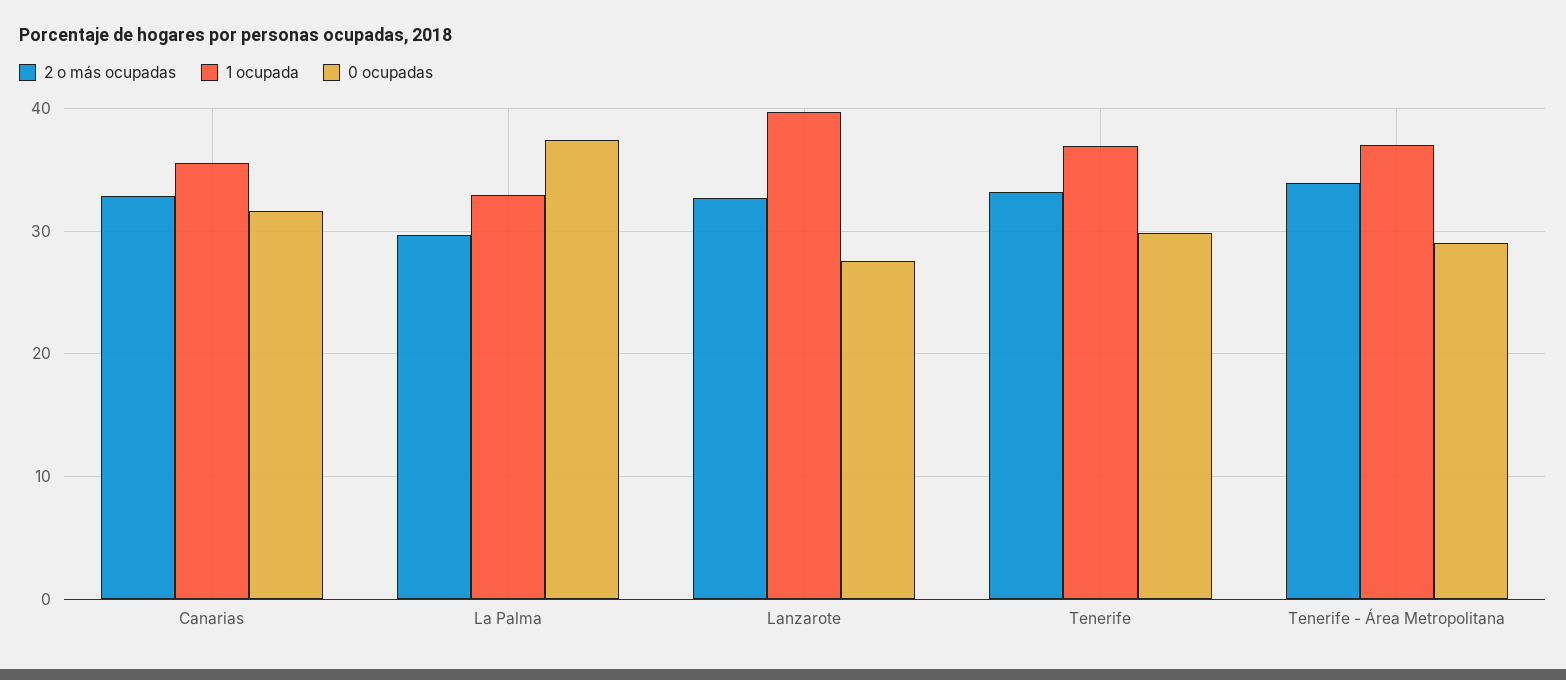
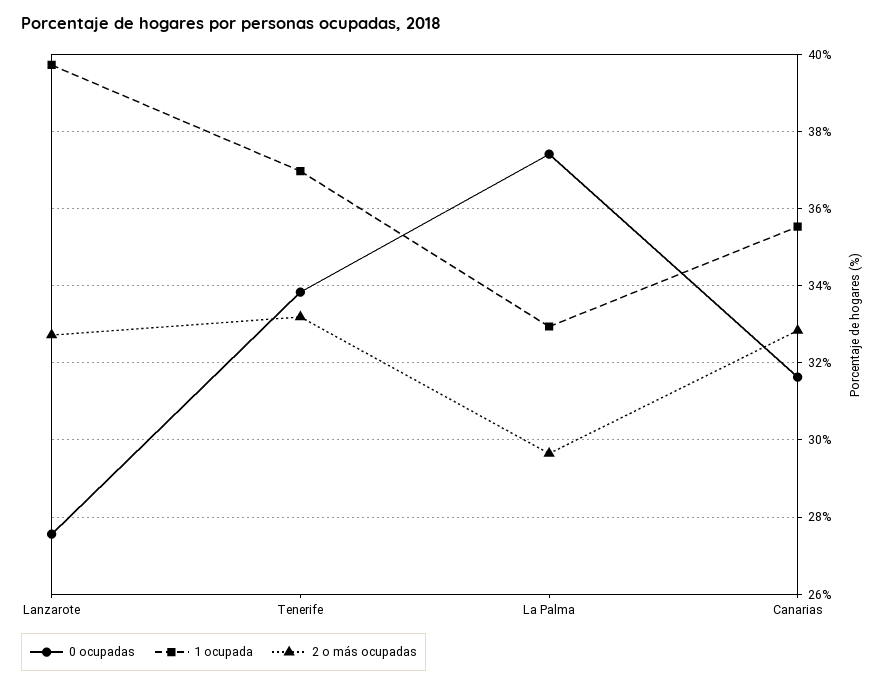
  {
    "2 o más ocupadas": {
      "Canarias": 32.8,
      "La Palma": 29.6,
      "Lanzarote": 32.8,
-     "Tenerife": 33.2,
+     "Tenerife": 33.2
-     "Tenerife - Área Metropolitana": 34
    },
    "1 ocupada": {
      "Canarias": 35.6,
      "La Palma": 33,
      "Lanzarote": 39.8,
-     "Tenerife": 37,
+     "Tenerife": 37
-     "Tenerife - Área Metropolitana": 37
    },
    "0 ocupadas": {
      "Canarias": 31.6,
      "La Palma": 37.4,
      "Lanzarote": 27.6,
-     "Tenerife": 30,
+     "Tenerife": 33.8
-     "Tenerife - Área Metropolitana": 29
    }
  }

